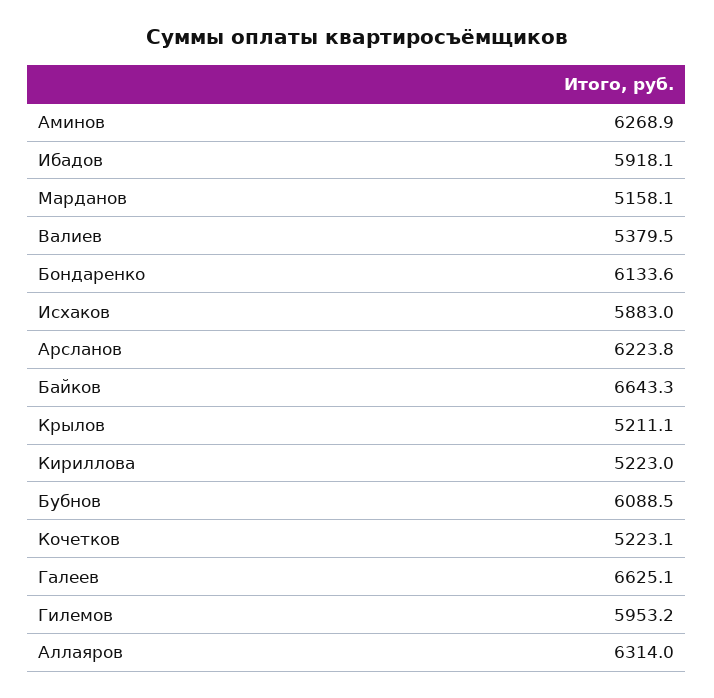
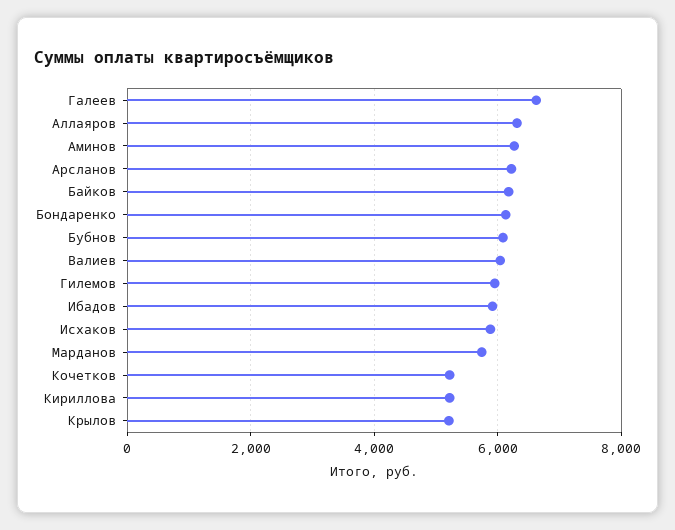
  {
    "Аминов": 6268.9,
    "Ибадов": 5918.1,
-   "Марданов": 5158.1,
+   "Марданов": 5800,
-   "Валиев": 5379.5,
+   "Валиев": 6000,
    "Бондаренко": 6133.6,
    "Исхаков": 5883,
    "Арсланов": 6223.8,
-   "Байков": 6643.3,
+   "Байков": 6200,
    "Крылов": 5211.1,
    "Кириллова": 5223,
    "Бубнов": 6088.5,
    "Кочетков": 5223.1,
    "Галеев": 6625.1,
    "Гилемов": 5953.2,
    "Аллаяров": 6314
  }

